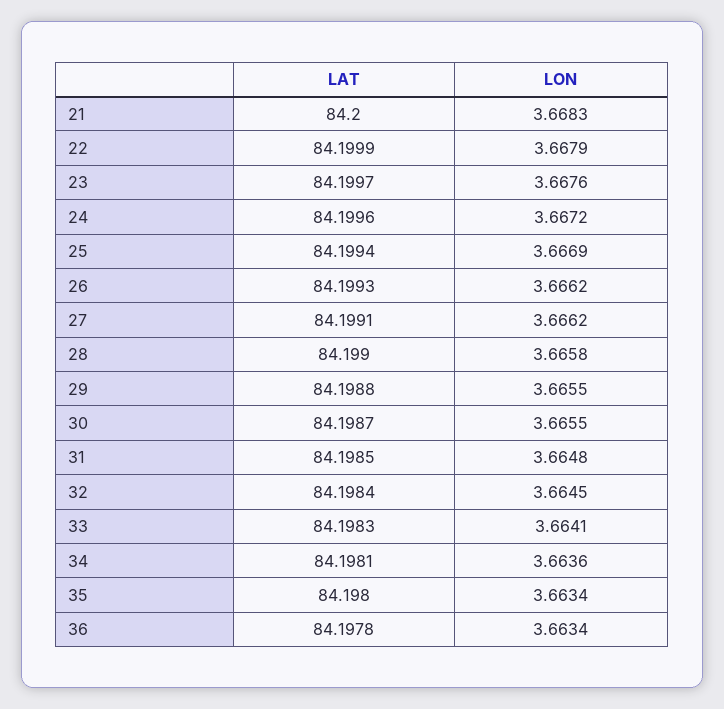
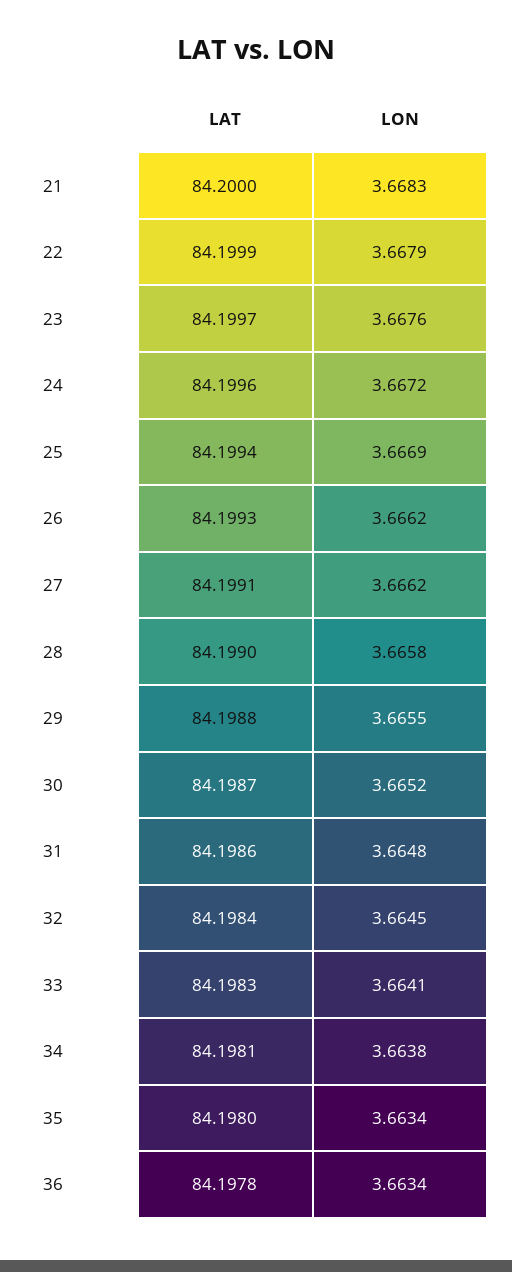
  {
    "LAT": {
      "21": 84.2,
      "22": 84.1999,
      "23": 84.1997,
      "24": 84.1996,
      "25": 84.1994,
      "26": 84.1993,
      "27": 84.1991,
      "28": 84.199,
      "29": 84.1988,
      "30": 84.1987,
-     "31": 84.1985,
+     "31": 84.1986,
      "32": 84.1984,
      "33": 84.1983,
      "34": 84.1981,
      "35": 84.198,
      "36": 84.1978
    },
    "LON": {
      "21": 3.6683,
      "22": 3.6679,
      "23": 3.6676,
      "24": 3.6672,
      "25": 3.6669,
      "26": 3.6662,
      "27": 3.6662,
      "28": 3.6658,
      "29": 3.6655,
-     "30": 3.6655,
+     "30": 3.6652,
      "31": 3.6648,
      "32": 3.6645,
      "33": 3.6641,
-     "34": 3.6636,
+     "34": 3.6638,
      "35": 3.6634,
      "36": 3.6634
    }
  }

